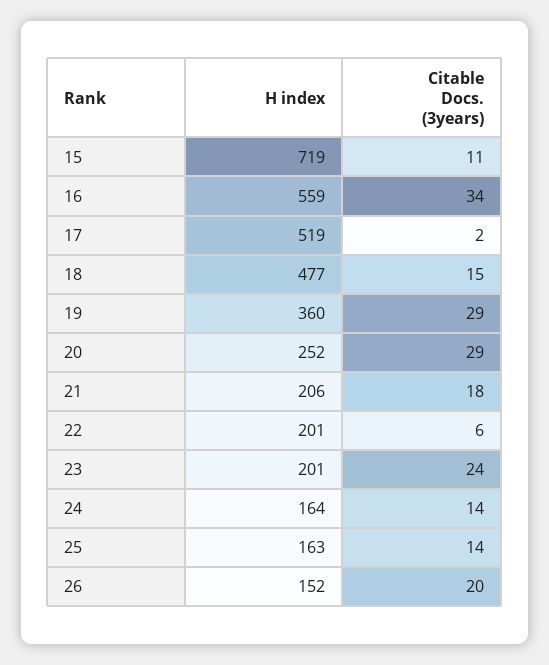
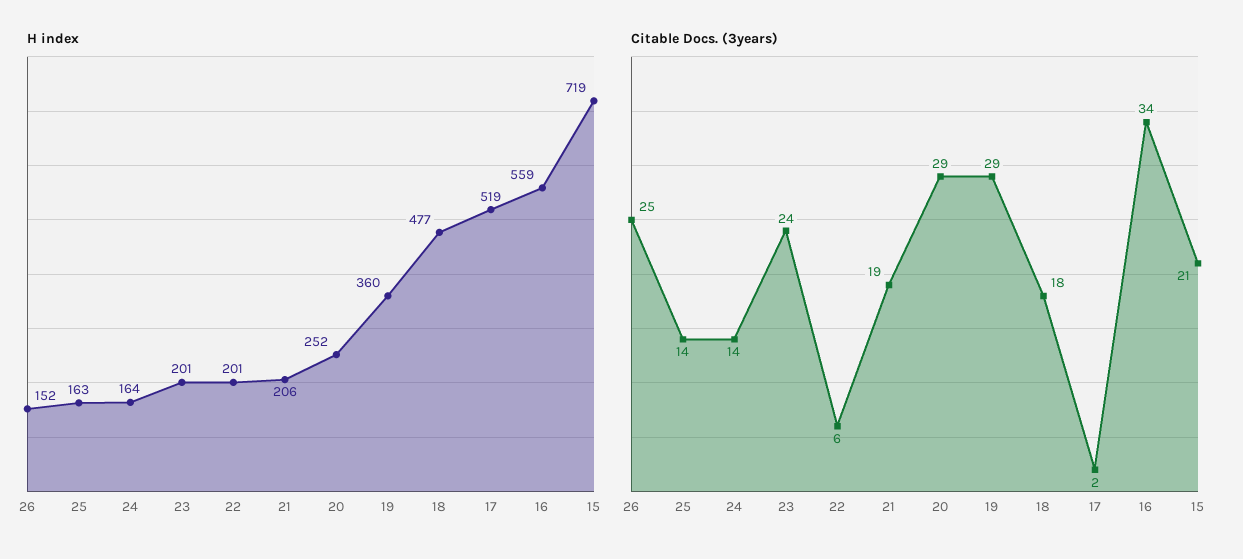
  {
    "H index": {
      "15": 719,
      "16": 559,
      "17": 519,
      "18": 477,
      "19": 360,
      "20": 252,
      "21": 206,
      "22": 201,
      "23": 201,
      "24": 164,
      "25": 163,
      "26": 152
    },
    "Citable Docs. (3years)": {
-     "15": 11,
+     "15": 21,
      "16": 34,
      "17": 2,
-     "18": 15,
+     "18": 18,
      "19": 29,
      "20": 29,
-     "21": 18,
+     "21": 19,
      "22": 6,
      "23": 24,
      "24": 14,
      "25": 14,
-     "26": 20
+     "26": 25
    }
  }

